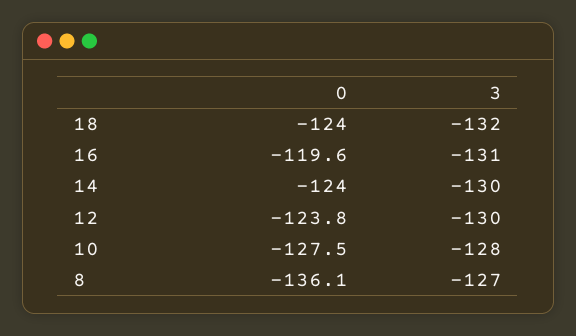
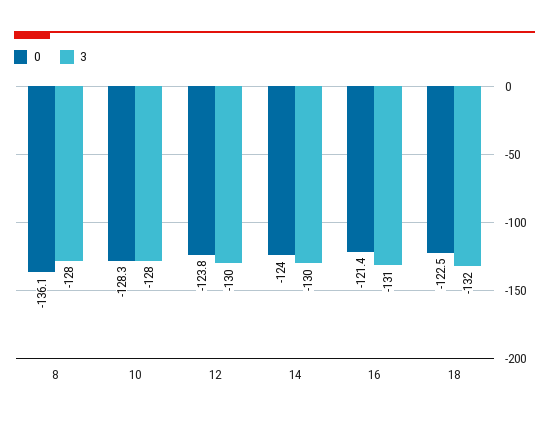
  {
    "0": {
-     "18": -124,
+     "18": -122.5,
-     "16": -119.6,
+     "16": -121.4,
      "14": -124,
      "12": -123.8,
-     "10": -127.5,
+     "10": -128.3,
      "8": -136.1
    },
    "3": {
      "18": -132,
      "16": -131,
      "14": -130,
      "12": -130,
      "10": -128,
-     "8": -127
+     "8": -128
    }
  }

